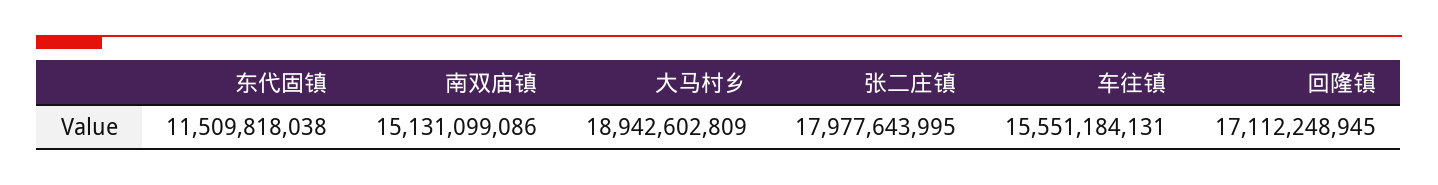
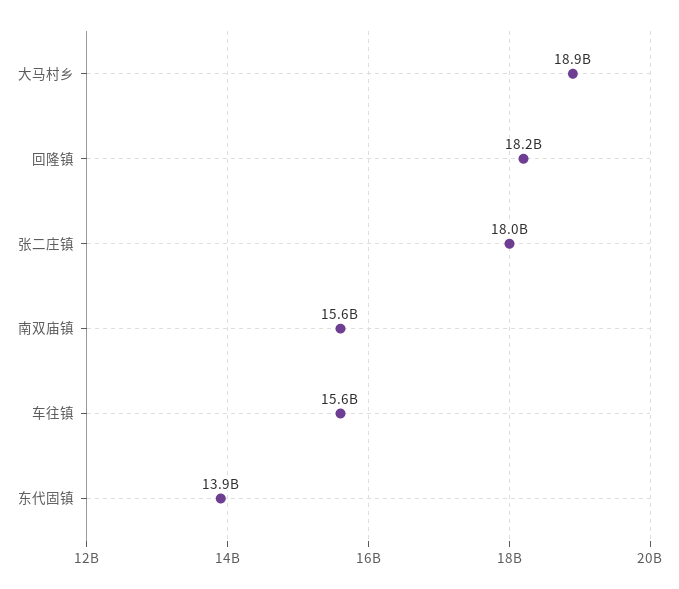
  {
-   "东代固镇": 11509818038,
+   "东代固镇": 13900000000,
-   "南双庙镇": 15131099086,
+   "南双庙镇": 15600000000,
    "大马村乡": 18942602809,
    "张二庄镇": 17977643995,
    "车往镇": 15551184131,
-   "回隆镇": 17112248945
+   "回隆镇": 18200000000
  }

